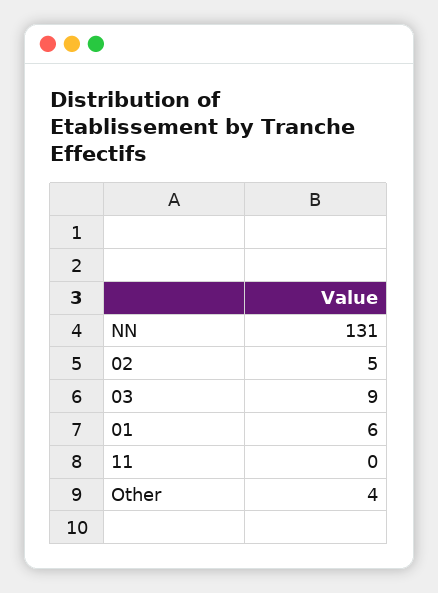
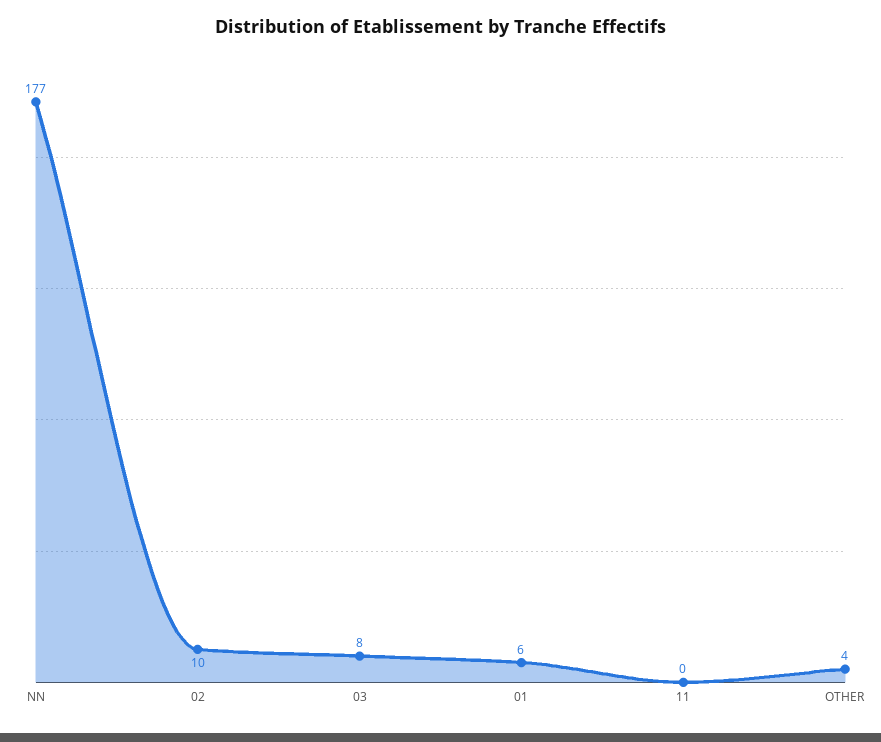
  {
-   "NN": 131,
+   "NN": 177,
-   "02": 5,
+   "02": 10,
-   "03": 9,
+   "03": 8,
    "01": 6,
    "11": 0,
    "Other": 4
  }

